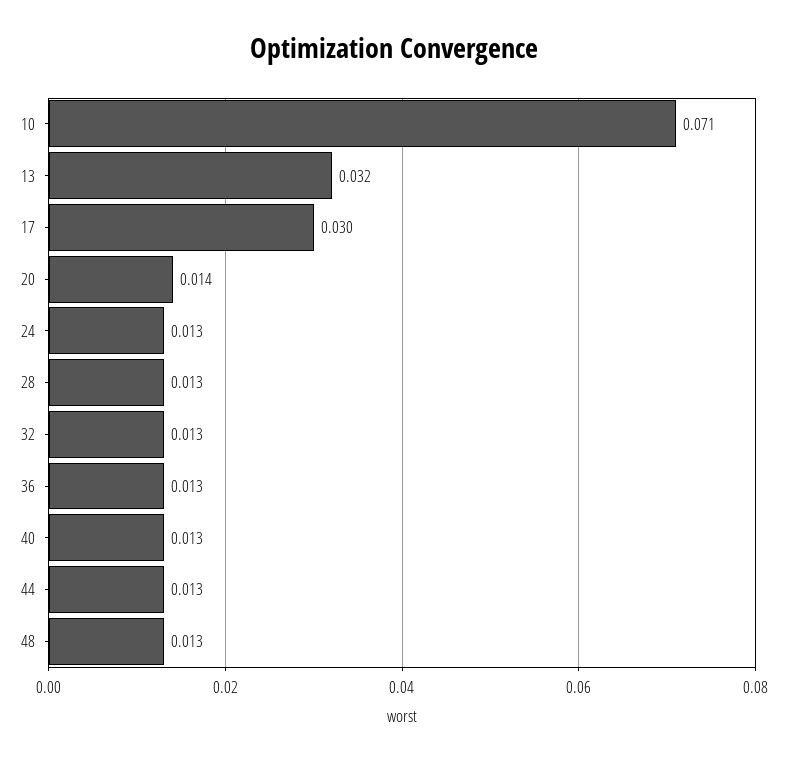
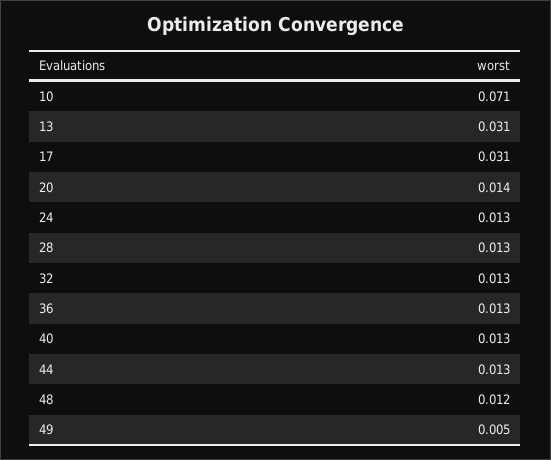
  {
    "10": 0.071,
-   "13": 0.032,
+   "13": 0.031,
-   "17": 0.03,
+   "17": 0.031,
    "20": 0.014,
    "24": 0.013,
    "28": 0.013,
    "32": 0.013,
    "36": 0.013,
    "40": 0.013,
    "44": 0.013,
-   "48": 0.013
+   "48": 0.012,
+   "49": 0.005
  }

